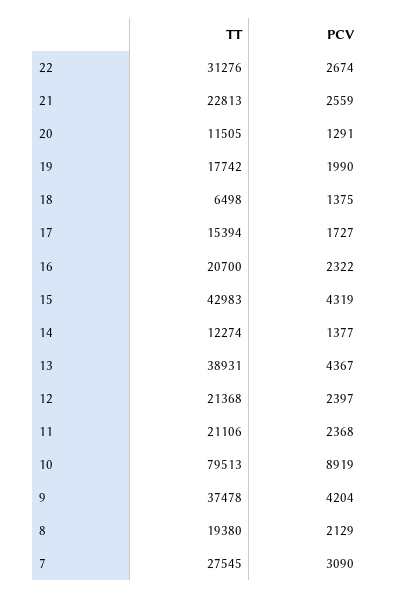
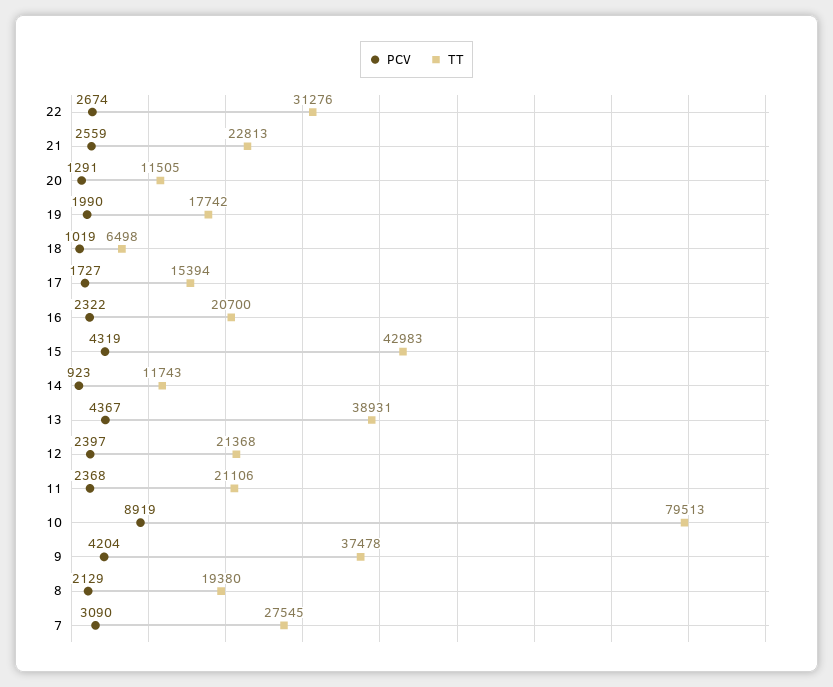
  {
    "TT": {
      "22": 31276,
      "21": 22813,
      "20": 11505,
      "19": 17742,
      "18": 6498,
      "17": 15394,
      "16": 20700,
      "15": 42983,
-     "14": 12274,
+     "14": 11743,
      "13": 38931,
      "12": 21368,
      "11": 21106,
      "10": 79513,
      "9": 37478,
      "8": 19380,
      "7": 27545
    },
    "PCV": {
      "22": 2674,
      "21": 2559,
      "20": 1291,
      "19": 1990,
-     "18": 1375,
+     "18": 1019,
      "17": 1727,
      "16": 2322,
      "15": 4319,
-     "14": 1377,
+     "14": 923,
      "13": 4367,
      "12": 2397,
      "11": 2368,
      "10": 8919,
      "9": 4204,
      "8": 2129,
      "7": 3090
    }
  }

